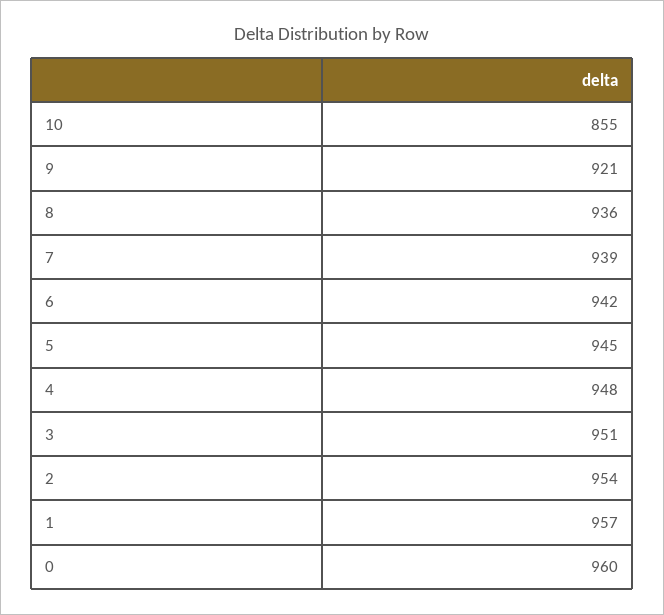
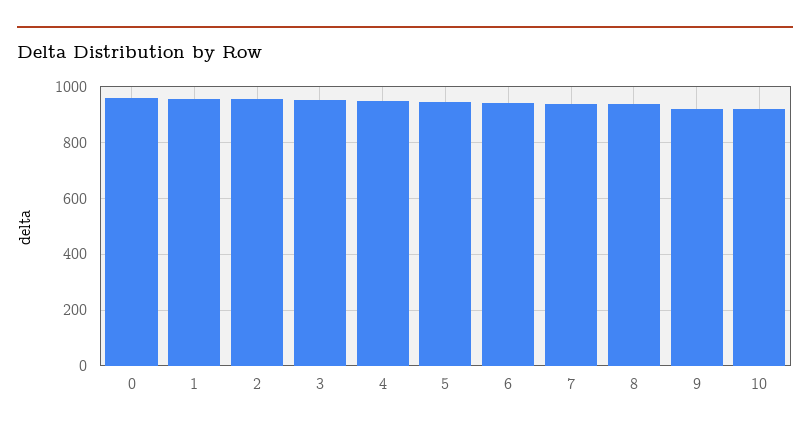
  {
-   "10": 855,
+   "10": 925,
    "9": 921,
    "8": 936,
    "7": 939,
    "6": 942,
    "5": 945,
    "4": 948,
    "3": 951,
    "2": 954,
    "1": 957,
    "0": 960
  }

